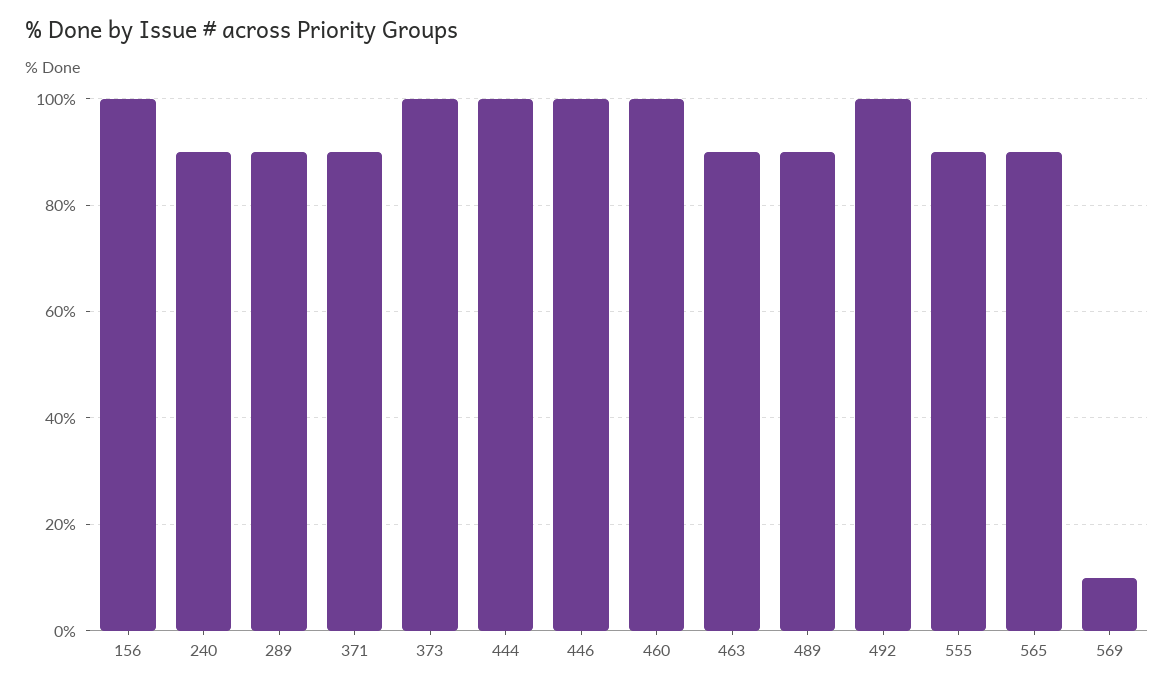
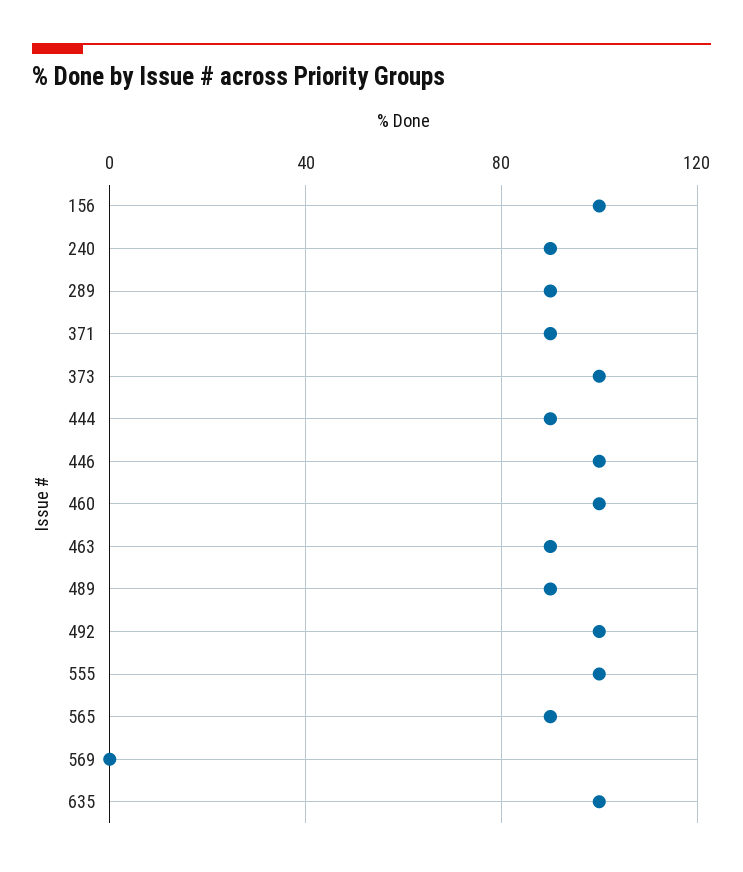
  {
    "156": 100,
    "240": 90,
    "289": 90,
    "371": 90,
    "373": 100,
-   "444": 100,
+   "444": 90,
    "446": 100,
    "460": 100,
    "463": 90,
    "489": 90,
    "492": 100,
-   "555": 90,
+   "555": 100,
    "565": 90,
-   "569": 10
+   "569": 0,
+   "635": 100
  }

